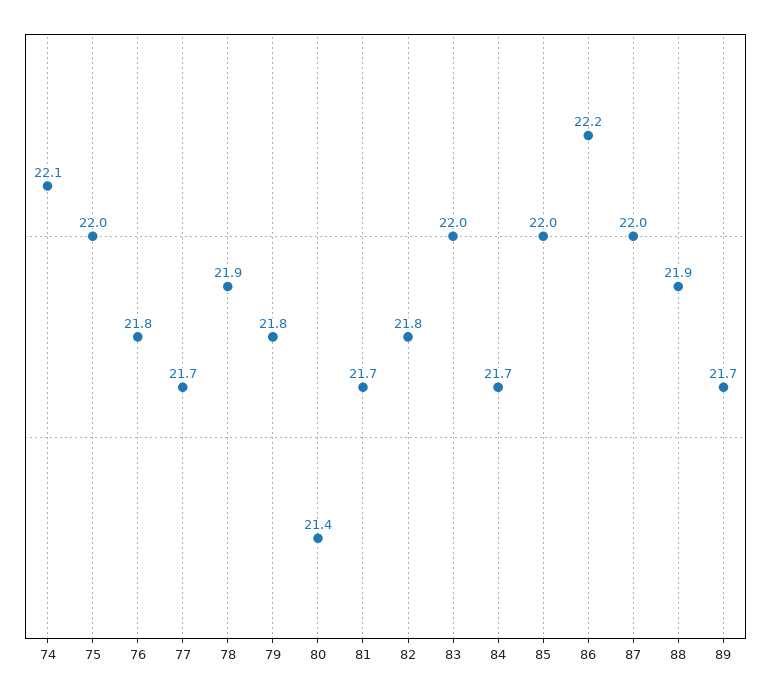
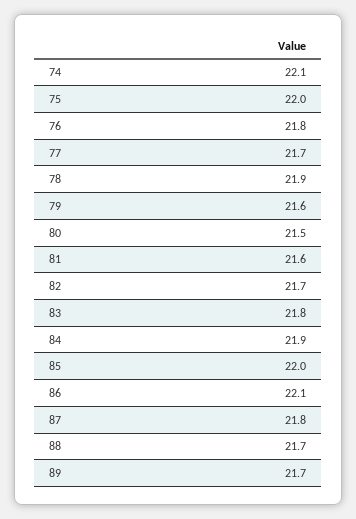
  {
    "74": 22.1,
    "75": 22,
    "76": 21.8,
    "77": 21.7,
    "78": 21.9,
-   "79": 21.8,
+   "79": 21.6,
-   "80": 21.4,
+   "80": 21.5,
-   "81": 21.7,
+   "81": 21.6,
-   "82": 21.8,
+   "82": 21.7,
-   "83": 22,
+   "83": 21.8,
-   "84": 21.7,
+   "84": 21.9,
    "85": 22,
-   "86": 22.2,
+   "86": 22.1,
-   "87": 22,
+   "87": 21.8,
-   "88": 21.9,
+   "88": 21.7,
    "89": 21.7
  }

